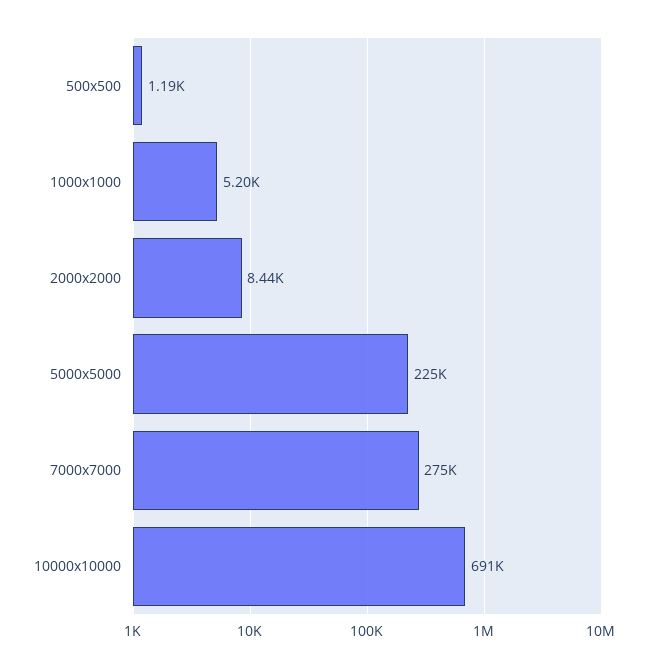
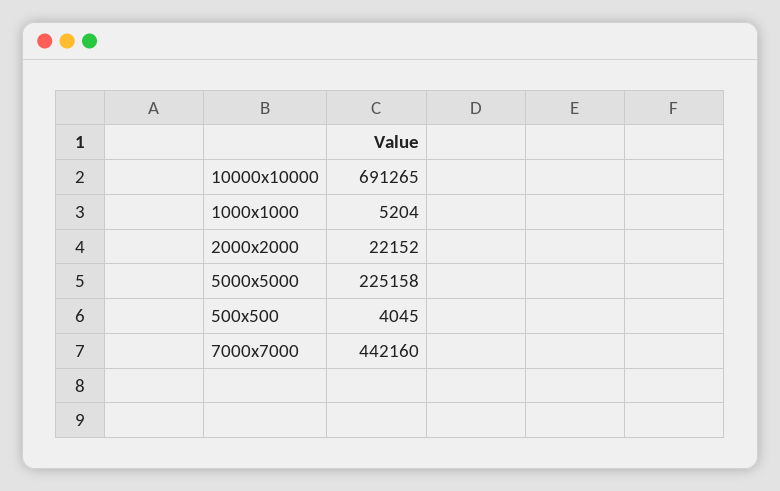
  {
-   "500x500": 1190,
+   "500x500": 4045,
    "1000x1000": 5204,
-   "2000x2000": 8440,
+   "2000x2000": 22152,
    "5000x5000": 225158,
-   "7000x7000": 275000,
+   "7000x7000": 442160,
    "10000x10000": 691265
  }

